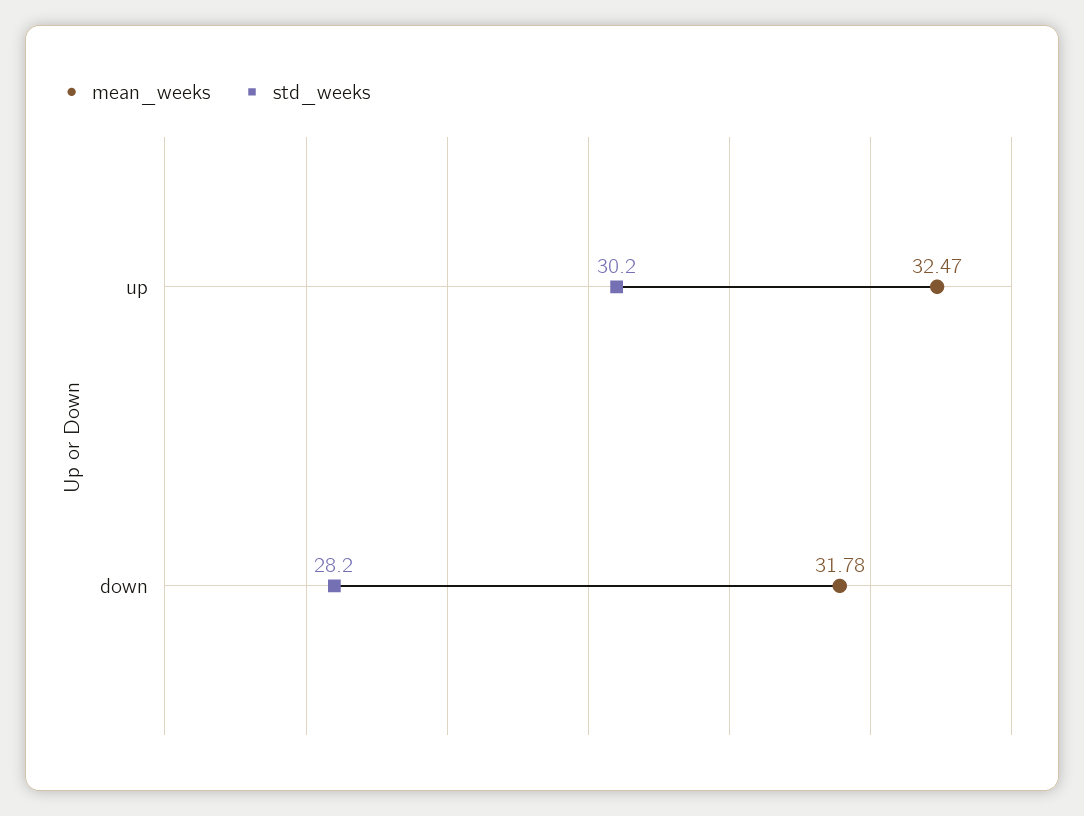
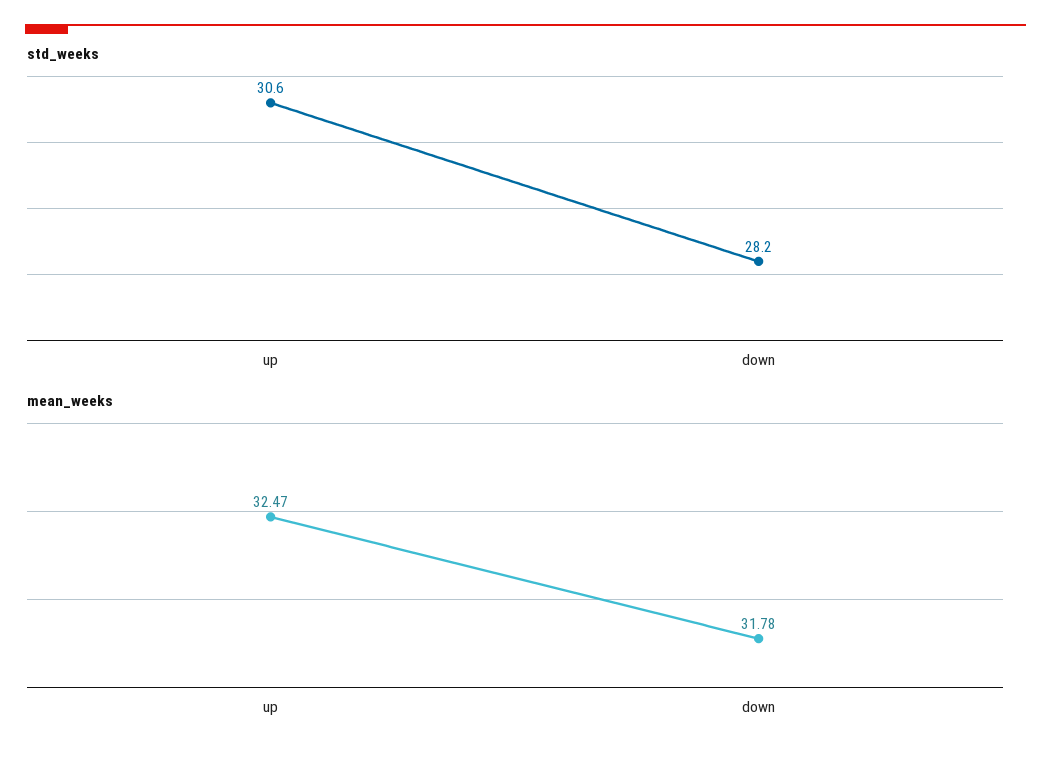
  {
    "mean_weeks": {
      "up": 32.47,
      "down": 31.78
    },
    "std_weeks": {
-     "up": 30.2,
+     "up": 30.6,
      "down": 28.2
    }
  }

